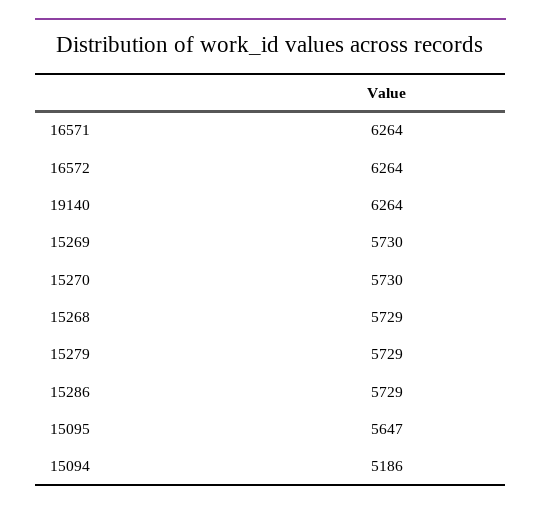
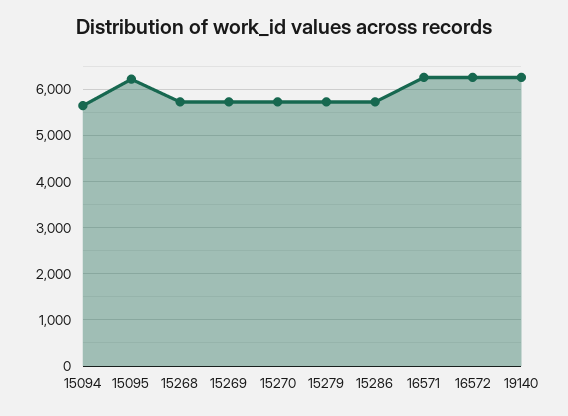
  {
    "16571": 6264,
    "16572": 6264,
    "19140": 6264,
    "15269": 5730,
    "15270": 5730,
    "15268": 5729,
    "15279": 5729,
    "15286": 5729,
-   "15095": 5647,
+   "15095": 6200,
-   "15094": 5186
+   "15094": 5600
  }

